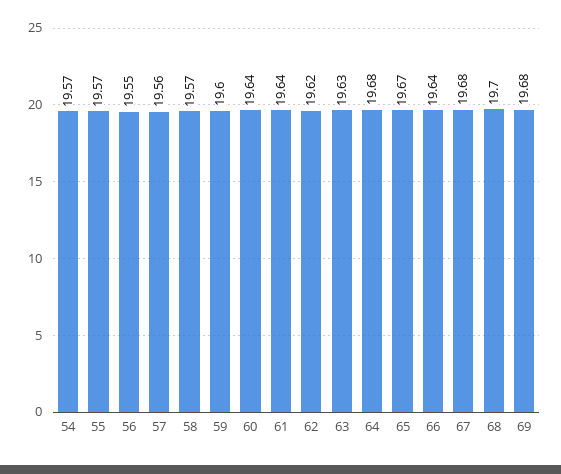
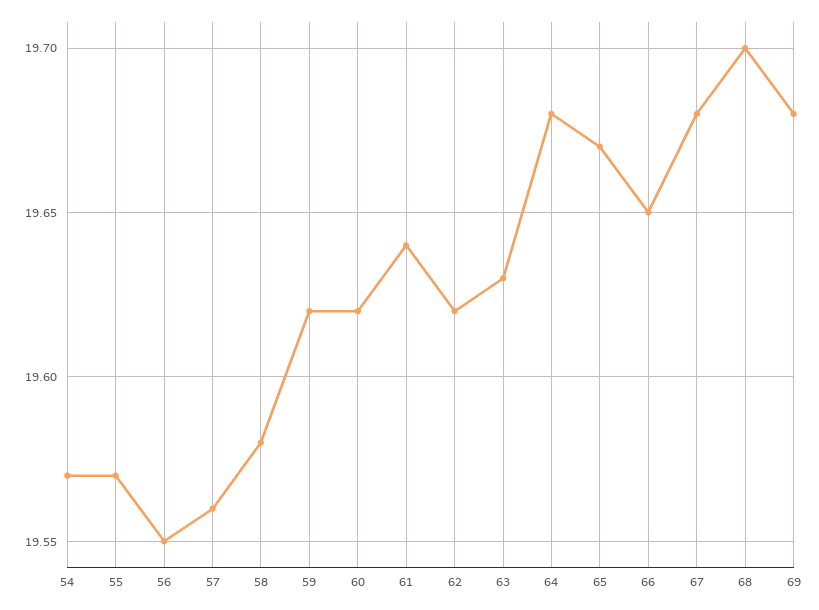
  {
    "54": 19.57,
    "55": 19.57,
    "56": 19.55,
    "57": 19.56,
-   "58": 19.57,
+   "58": 19.58,
-   "59": 19.6,
+   "59": 19.62,
-   "60": 19.64,
+   "60": 19.62,
    "61": 19.64,
    "62": 19.62,
    "63": 19.63,
    "64": 19.68,
    "65": 19.67,
-   "66": 19.64,
+   "66": 19.65,
    "67": 19.68,
    "68": 19.7,
    "69": 19.68
  }

